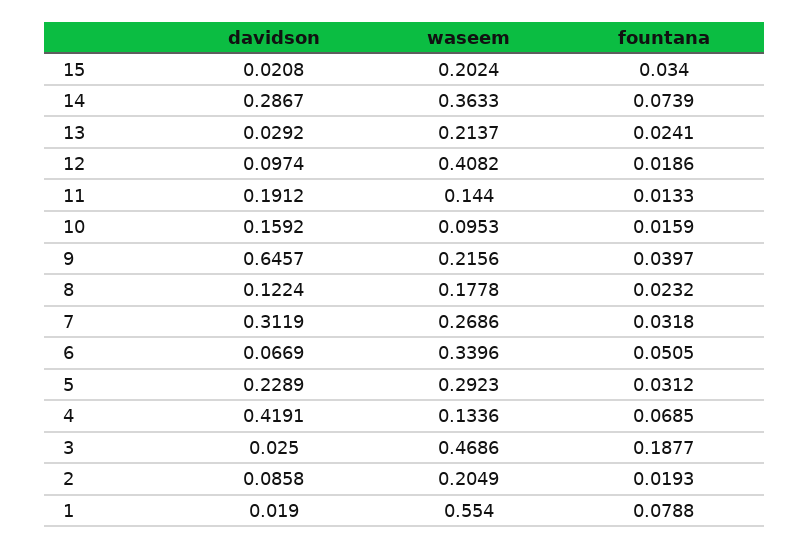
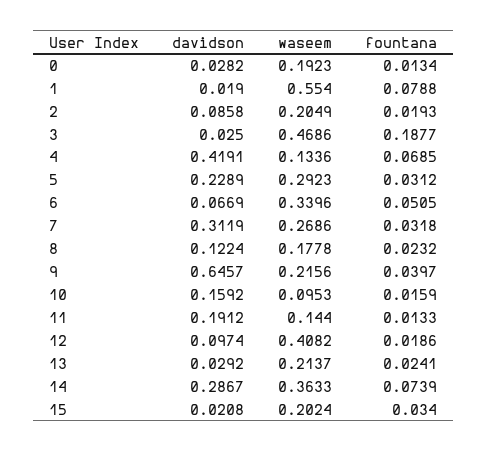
  {
    "davidson": {
      "15": 0.0208,
      "14": 0.2867,
      "13": 0.0292,
      "12": 0.0974,
      "11": 0.1912,
      "10": 0.1592,
      "9": 0.6457,
      "8": 0.1224,
      "7": 0.3119,
      "6": 0.0669,
      "5": 0.2289,
      "4": 0.4191,
      "3": 0.025,
      "2": 0.0858,
-     "1": 0.019
+     "1": 0.019,
+     "0": 0.0282
    },
    "waseem": {
      "15": 0.2024,
      "14": 0.3633,
      "13": 0.2137,
      "12": 0.4082,
      "11": 0.144,
      "10": 0.0953,
      "9": 0.2156,
      "8": 0.1778,
      "7": 0.2686,
      "6": 0.3396,
      "5": 0.2923,
      "4": 0.1336,
      "3": 0.4686,
      "2": 0.2049,
-     "1": 0.554
+     "1": 0.554,
+     "0": 0.1923
    },
    "fountana": {
      "15": 0.034,
      "14": 0.0739,
      "13": 0.0241,
      "12": 0.0186,
      "11": 0.0133,
      "10": 0.0159,
      "9": 0.0397,
      "8": 0.0232,
      "7": 0.0318,
      "6": 0.0505,
      "5": 0.0312,
      "4": 0.0685,
      "3": 0.1877,
      "2": 0.0193,
-     "1": 0.0788
+     "1": 0.0788,
+     "0": 0.0134
    }
  }

